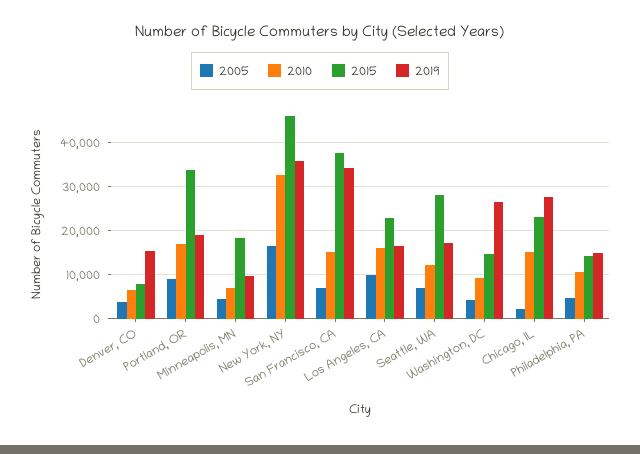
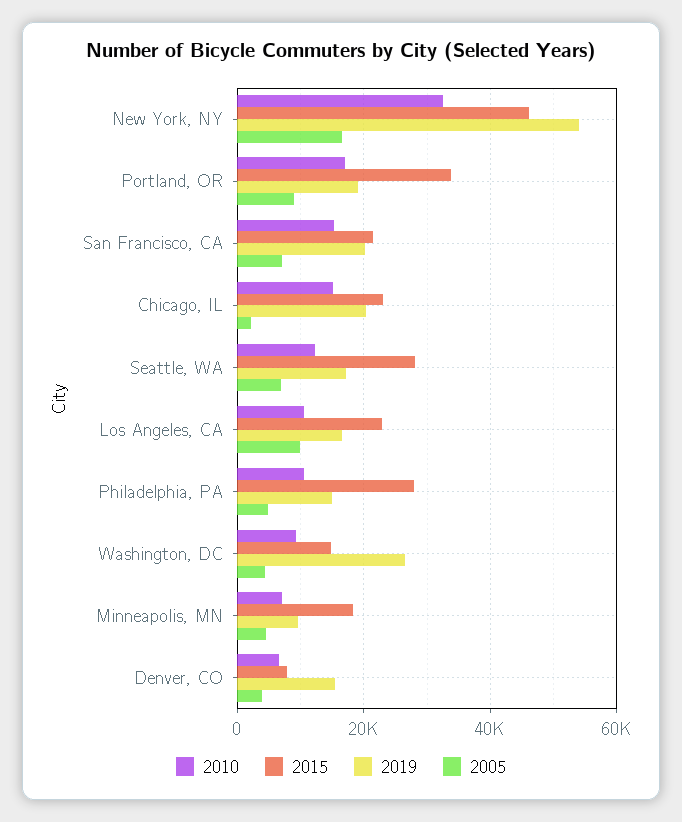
  {
    "2005": {
      "Denver, CO": 4000,
      "Portland, OR": 8000,
      "Minneapolis, MN": 4000,
      "New York, NY": 16000,
      "San Francisco, CA": 8000,
      "Los Angeles, CA": 10000,
      "Seattle, WA": 6000,
      "Washington, DC": 4000,
      "Chicago, IL": 2000,
      "Philadelphia, PA": 4000
    },
    "2010": {
      "Denver, CO": 6000,
      "Portland, OR": 18000,
      "Minneapolis, MN": 6000,
      "New York, NY": 32000,
      "San Francisco, CA": 16000,
-     "Los Angeles, CA": 16000,
+     "Los Angeles, CA": 10000,
      "Seattle, WA": 12000,
      "Washington, DC": 10000,
      "Chicago, IL": 16000,
      "Philadelphia, PA": 10000
    },
    "2015": {
      "Denver, CO": 8000,
      "Portland, OR": 34000,
      "Minneapolis, MN": 18000,
      "New York, NY": 46000,
-     "San Francisco, CA": 38000,
+     "San Francisco, CA": 22000,
      "Los Angeles, CA": 22000,
      "Seattle, WA": 28000,
      "Washington, DC": 14000,
      "Chicago, IL": 24000,
-     "Philadelphia, PA": 14000
+     "Philadelphia, PA": 28000
    },
    "2019": {
      "Denver, CO": 16000,
      "Portland, OR": 20000,
      "Minneapolis, MN": 10000,
-     "New York, NY": 36000,
+     "New York, NY": 54000,
-     "San Francisco, CA": 34000,
+     "San Francisco, CA": 20000,
      "Los Angeles, CA": 16000,
      "Seattle, WA": 18000,
      "Washington, DC": 26000,
-     "Chicago, IL": 28000,
+     "Chicago, IL": 20000,
      "Philadelphia, PA": 14000
    }
  }

